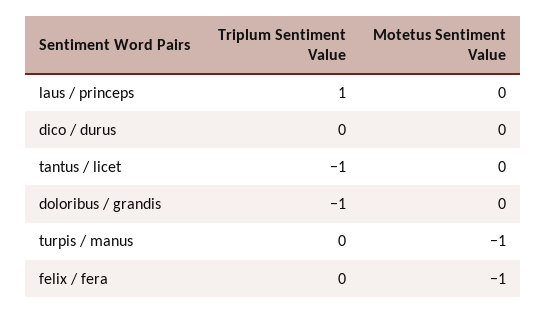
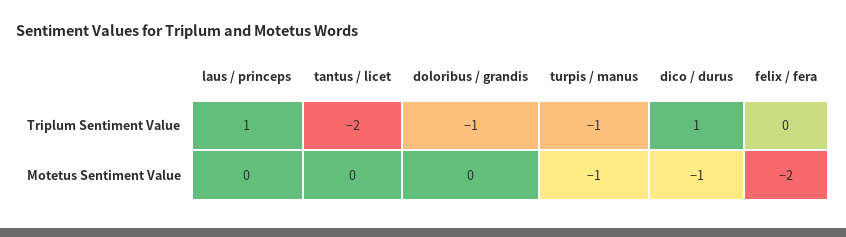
  {
    "Triplum Sentiment Value": {
      "laus / princeps": 1,
-     "dico / durus": 0,
+     "dico / durus": 1,
-     "tantus / licet": -1,
+     "tantus / licet": -2,
      "doloribus / grandis": -1,
-     "turpis / manus": 0,
+     "turpis / manus": -1,
      "felix / fera": 0
    },
    "Motetus Sentiment Value": {
      "laus / princeps": 0,
-     "dico / durus": 0,
+     "dico / durus": -1,
      "tantus / licet": 0,
      "doloribus / grandis": 0,
      "turpis / manus": -1,
-     "felix / fera": -1
+     "felix / fera": -2
    }
  }

